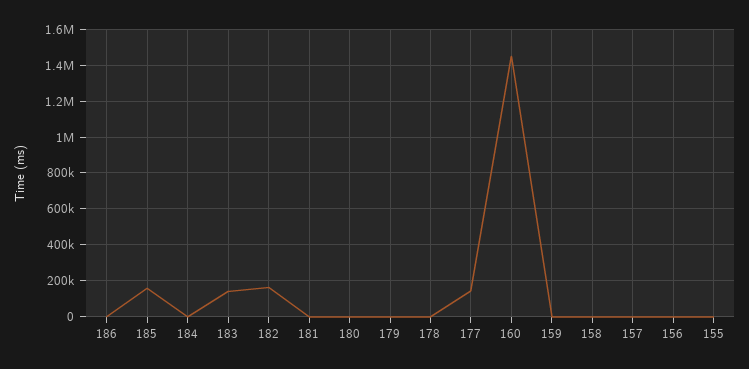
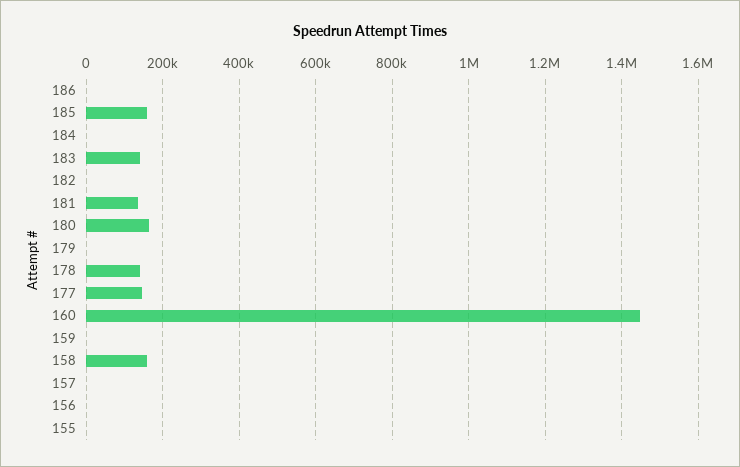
  {
    "186": 0,
    "185": 160000,
    "184": 0,
    "183": 140000,
-   "182": 150000,
+   "182": 0,
-   "181": 0,
+   "181": 140000,
-   "180": 0,
+   "180": 160000,
    "179": 0,
-   "178": 0,
+   "178": 140000,
    "177": 140000,
    "160": 1440000,
    "159": 0,
-   "158": 0,
+   "158": 160000,
    "157": 0,
    "156": 0,
    "155": 0
  }

